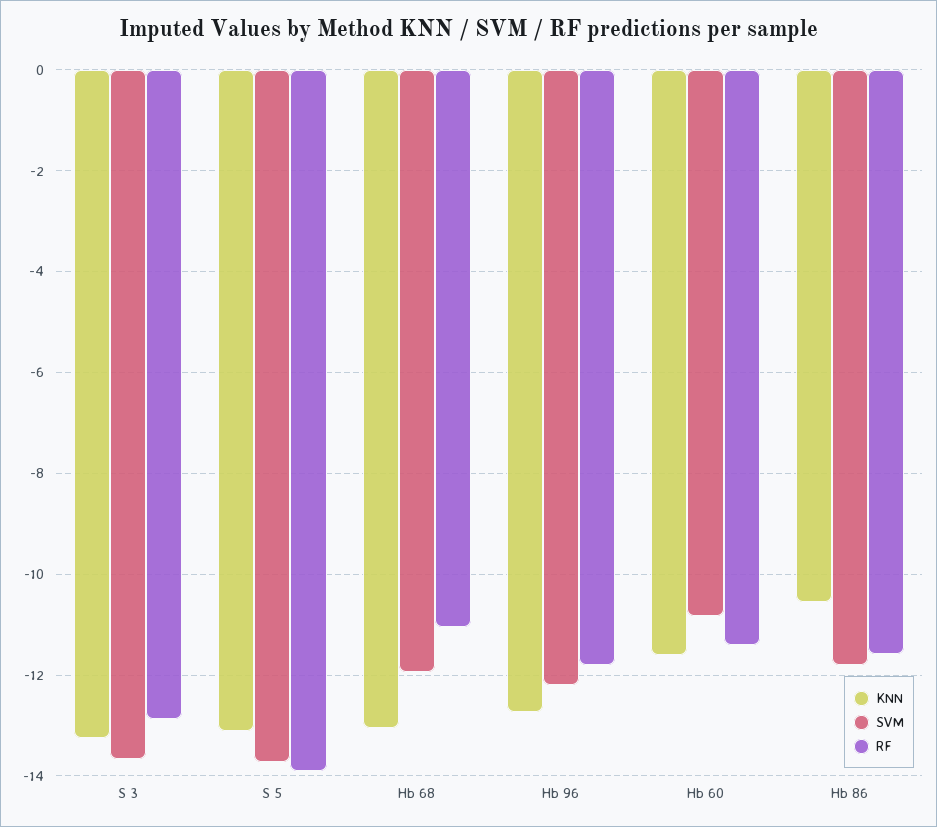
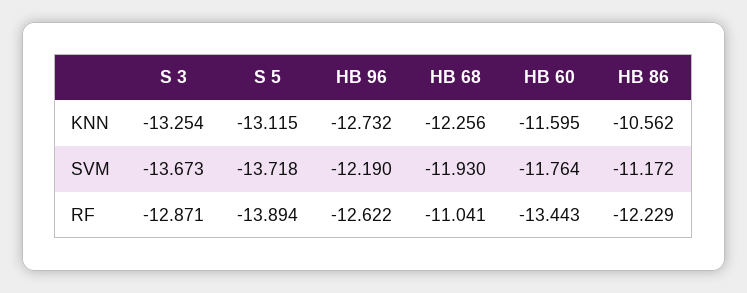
  {
    "KNN": {
      "S 3": -13.254,
      "S 5": -13.115,
-     "Hb 68": -13,
+     "Hb 68": -12.256,
      "Hb 96": -12.732,
      "Hb 60": -11.595,
      "Hb 86": -10.562
    },
    "SVM": {
      "S 3": -13.673,
      "S 5": -13.718,
      "Hb 68": -11.93,
      "Hb 96": -12.19,
-     "Hb 60": -10.8,
+     "Hb 60": -11.764,
-     "Hb 86": -11.8
+     "Hb 86": -11.172
    },
    "RF": {
      "S 3": -12.871,
      "S 5": -13.894,
      "Hb 68": -11.041,
-     "Hb 96": -11.8,
+     "Hb 96": -12.622,
-     "Hb 60": -11.4,
+     "Hb 60": -13.443,
-     "Hb 86": -11.6
+     "Hb 86": -12.229
    }
  }

